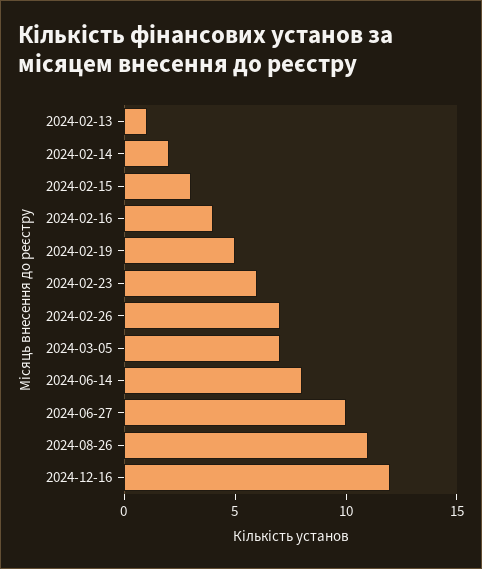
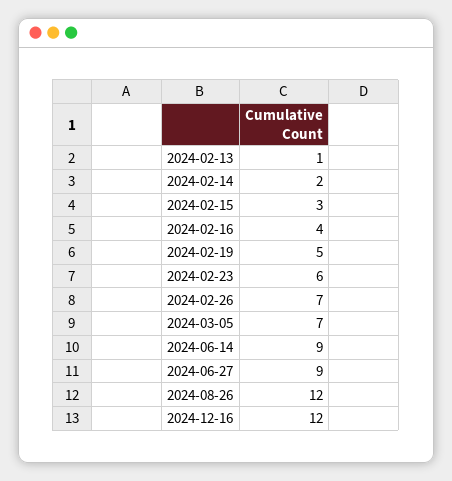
  {
    "2024-02-13": 1,
    "2024-02-14": 2,
    "2024-02-15": 3,
    "2024-02-16": 4,
    "2024-02-19": 5,
    "2024-02-23": 6,
    "2024-02-26": 7,
    "2024-03-05": 7,
-   "2024-06-14": 8,
+   "2024-06-14": 9,
-   "2024-06-27": 10,
+   "2024-06-27": 9,
-   "2024-08-26": 11,
+   "2024-08-26": 12,
    "2024-12-16": 12
  }

